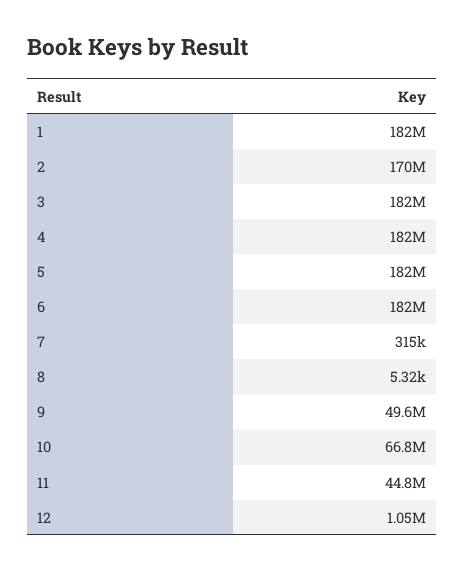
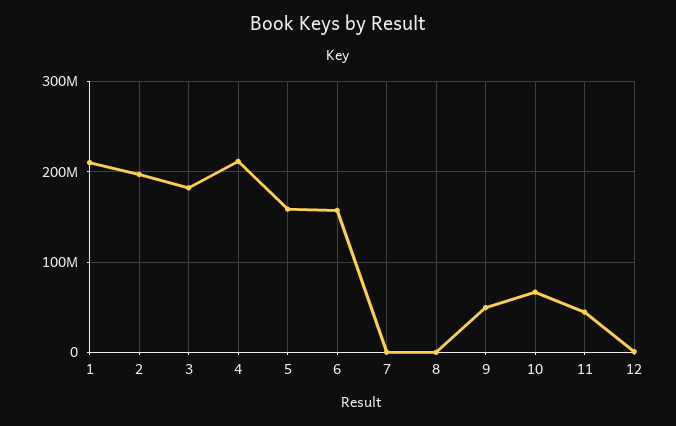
  {
-   "1": 182000000,
+   "1": 210000000,
-   "2": 170000000,
+   "2": 200000000,
    "3": 182000000,
-   "4": 182000000,
+   "4": 210000000,
-   "5": 182000000,
+   "5": 160000000,
-   "6": 182000000,
+   "6": 160000000,
    "7": 315000,
    "8": 5320,
    "9": 49600000,
    "10": 66800000,
    "11": 44800000,
    "12": 1050000
  }

